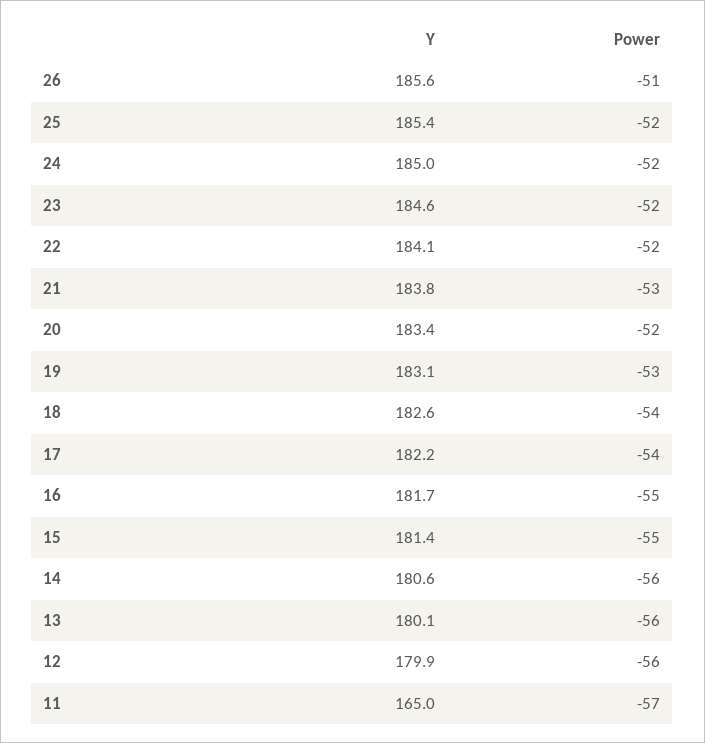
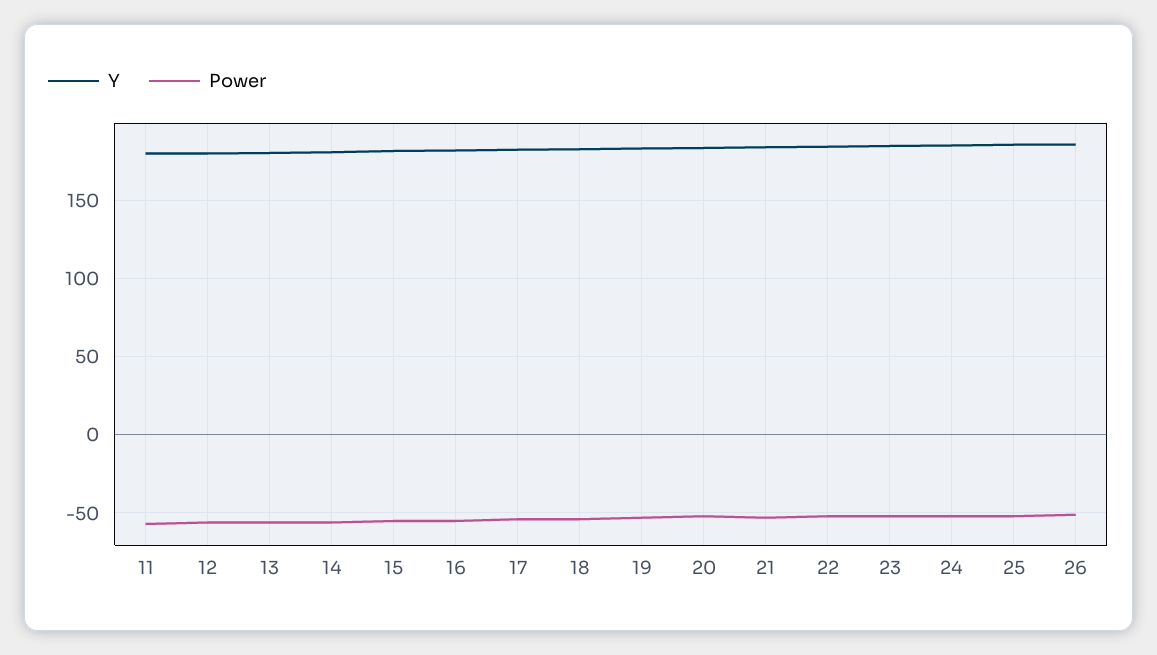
  {
    "Y": {
      "26": 185.6,
      "25": 185.4,
      "24": 185,
      "23": 184.6,
      "22": 184.1,
      "21": 183.8,
      "20": 183.4,
      "19": 183.1,
      "18": 182.6,
      "17": 182.2,
      "16": 181.7,
      "15": 181.4,
      "14": 180.6,
      "13": 180.1,
      "12": 179.9,
-     "11": 165
+     "11": 180
    },
    "Power": {
      "26": -51,
      "25": -52,
      "24": -52,
      "23": -52,
      "22": -52,
      "21": -53,
      "20": -52,
      "19": -53,
      "18": -54,
      "17": -54,
      "16": -55,
      "15": -55,
      "14": -56,
      "13": -56,
      "12": -56,
      "11": -57
    }
  }

